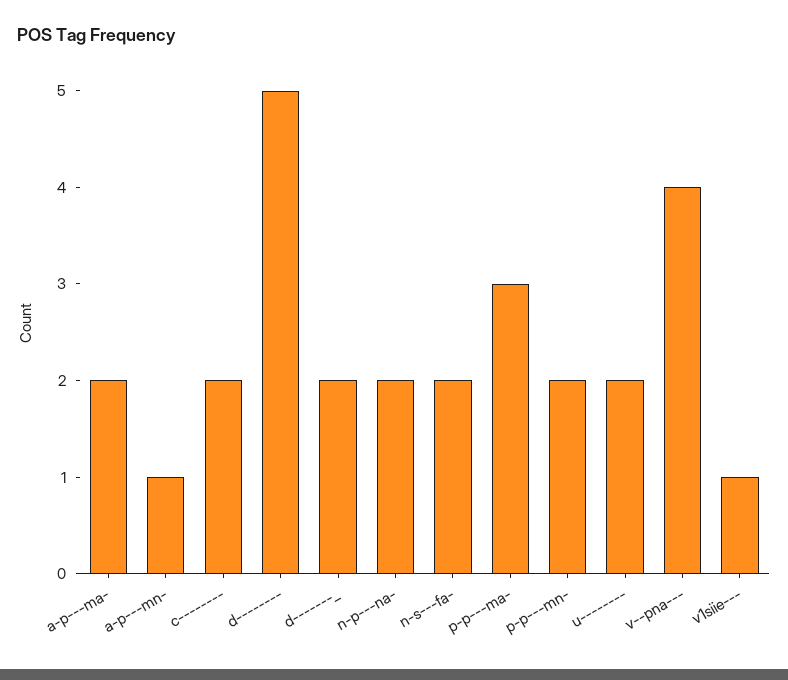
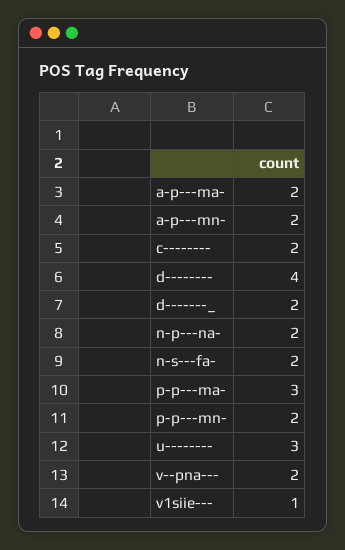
  {
    "a-p---ma-": 2,
-   "a-p---mn-": 1,
+   "a-p---mn-": 2,
    "c--------": 2,
-   "d--------": 5,
+   "d--------": 4,
    "d-------_": 2,
    "n-p---na-": 2,
    "n-s---fa-": 2,
    "p-p---ma-": 3,
    "p-p---mn-": 2,
-   "u--------": 2,
+   "u--------": 3,
-   "v--pna---": 4,
+   "v--pna---": 2,
    "v1siie---": 1
  }

